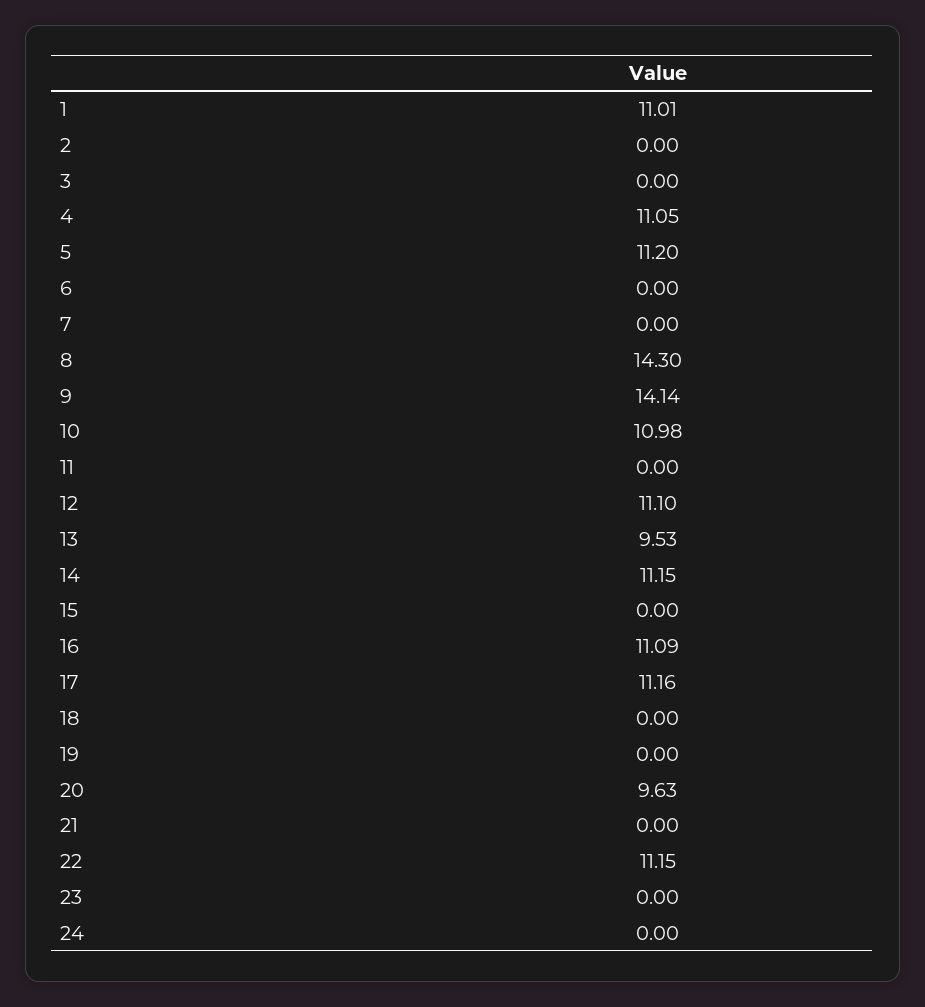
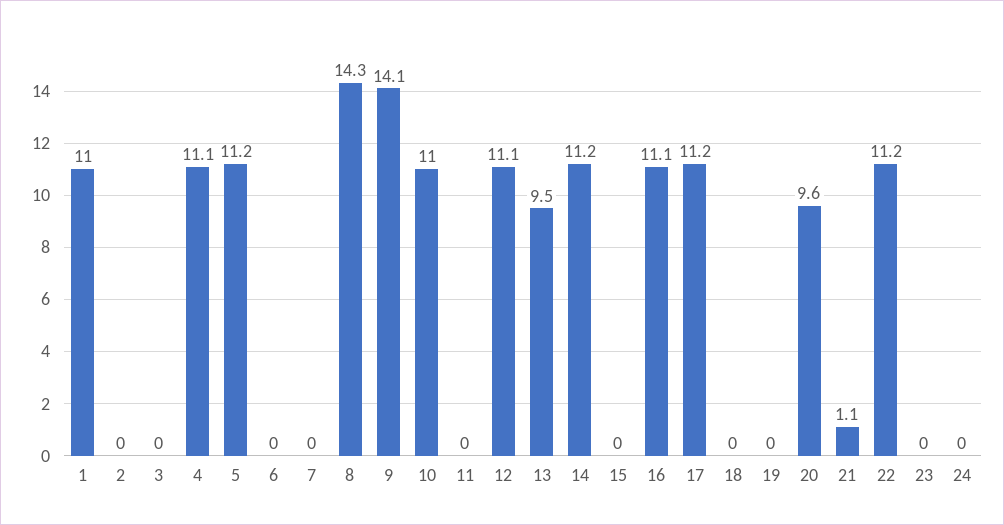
  {
    "1": 11.01,
    "2": 0,
    "3": 0,
    "4": 11.05,
    "5": 11.2,
    "6": 0,
    "7": 0,
    "8": 14.3,
    "9": 14.14,
    "10": 10.98,
    "11": 0,
    "12": 11.1,
    "13": 9.53,
    "14": 11.15,
    "15": 0,
    "16": 11.09,
    "17": 11.16,
    "18": 0,
    "19": 0,
    "20": 9.63,
-   "21": 0,
+   "21": 1.1,
    "22": 11.15,
    "23": 0,
    "24": 0
  }

